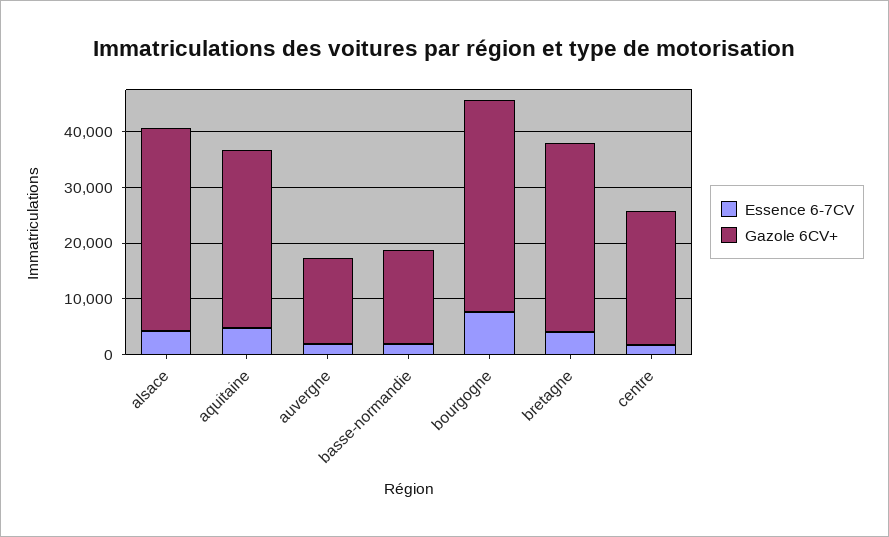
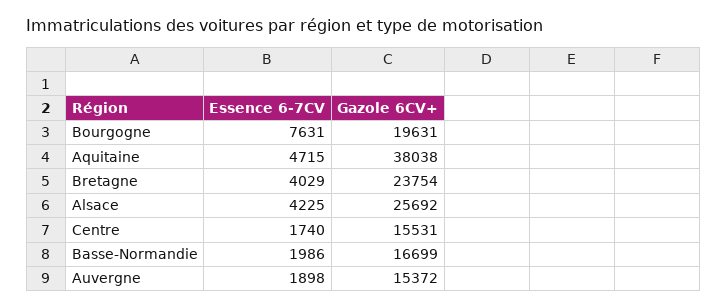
  {
    "Essence 6-7CV": {
      "alsace": 4225,
      "aquitaine": 4715,
      "auvergne": 1898,
      "basse-normandie": 1986,
      "bourgogne": 7631,
      "bretagne": 4029,
      "centre": 1740
    },
    "Gazole 6CV+": {
-     "alsace": 36000,
+     "alsace": 25692,
-     "aquitaine": 32000,
+     "aquitaine": 38038,
      "auvergne": 15372,
      "basse-normandie": 16699,
-     "bourgogne": 38000,
+     "bourgogne": 19631,
-     "bretagne": 34000,
+     "bretagne": 23754,
-     "centre": 24000
+     "centre": 15531
    }
  }

